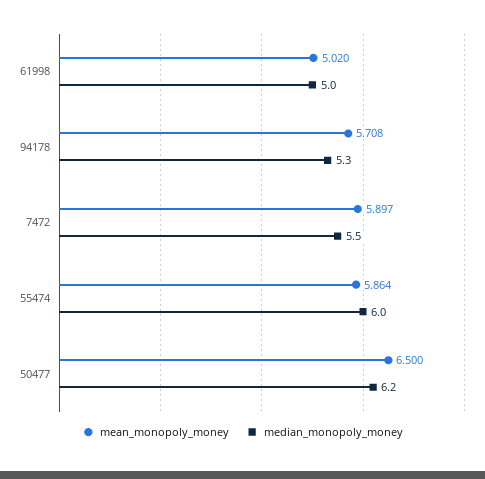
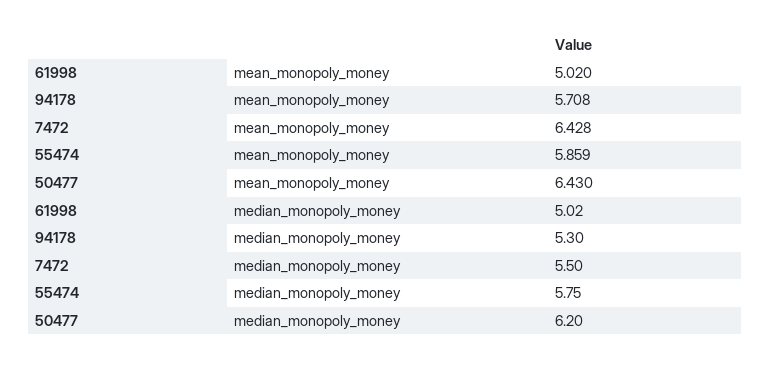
  {
    "mean_monopoly_money": {
      "61998": 5.02,
      "94178": 5.708,
-     "7472": 5.897,
+     "7472": 6.428,
-     "55474": 5.864,
+     "55474": 5.859,
-     "50477": 6.5
+     "50477": 6.43
    },
    "median_monopoly_money": {
-     "61998": 5,
+     "61998": 5.02,
      "94178": 5.3,
      "7472": 5.5,
-     "55474": 6,
+     "55474": 5.75,
      "50477": 6.2
    }
  }

